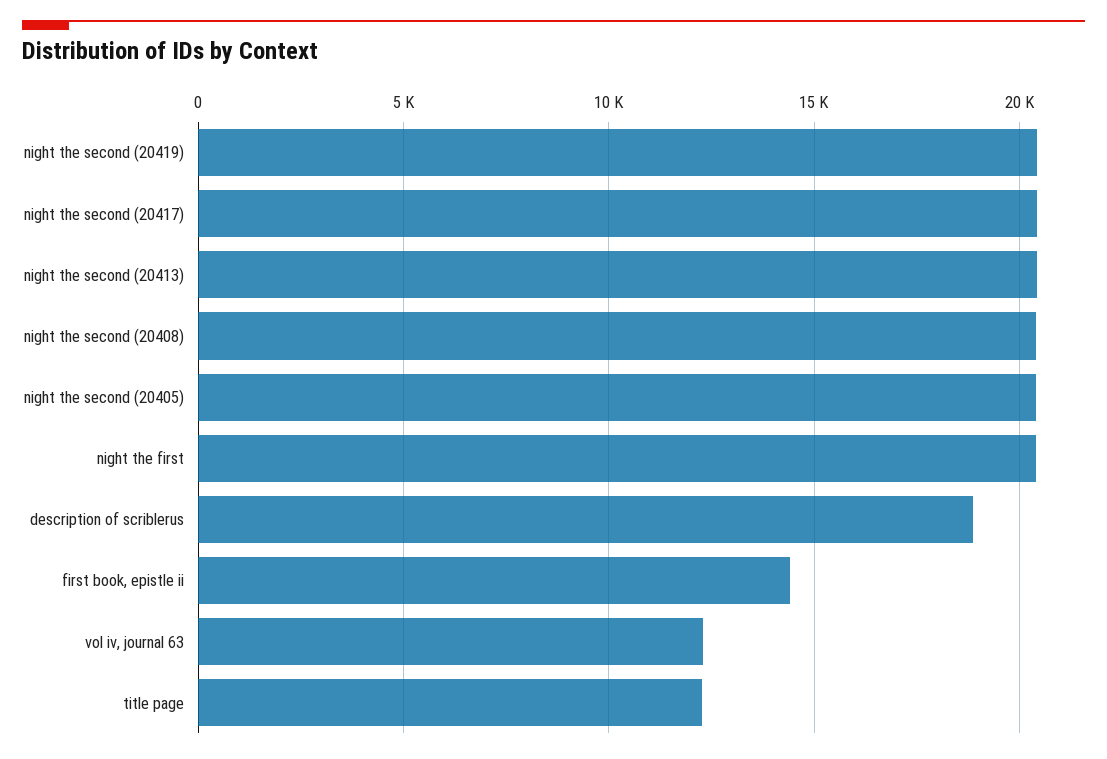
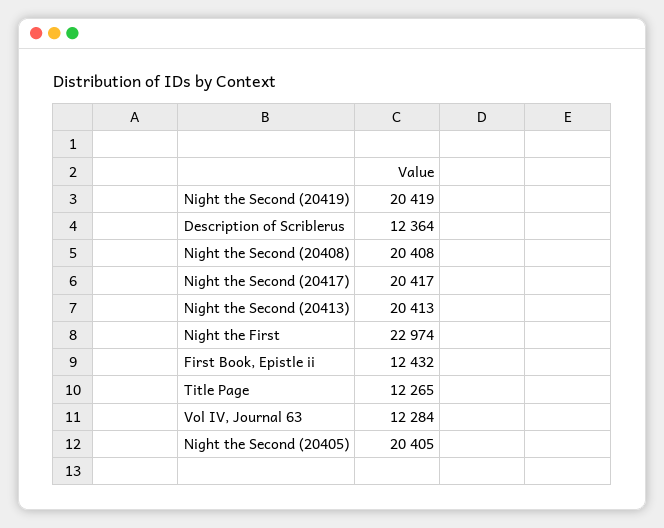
  {
    "night the second (20419)": 20419,
    "night the second (20417)": 20417,
    "night the second (20413)": 20413,
    "night the second (20408)": 20408,
    "night the second (20405)": 20405,
-   "night the first": 20500,
+   "night the first": 22974,
-   "description of scriblerus": 19000,
+   "description of scriblerus": 12364,
-   "first book, epistle ii": 14500,
+   "first book, epistle ii": 12432,
    "vol iv, journal 63": 12284,
    "title page": 12265
  }

